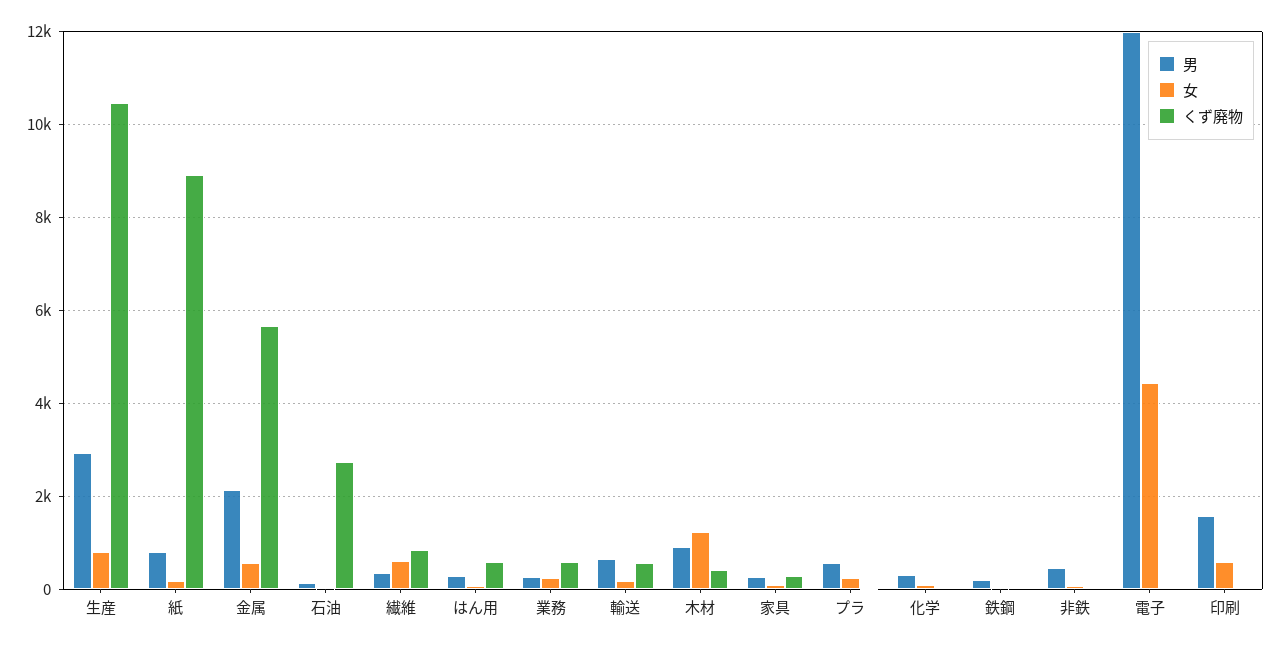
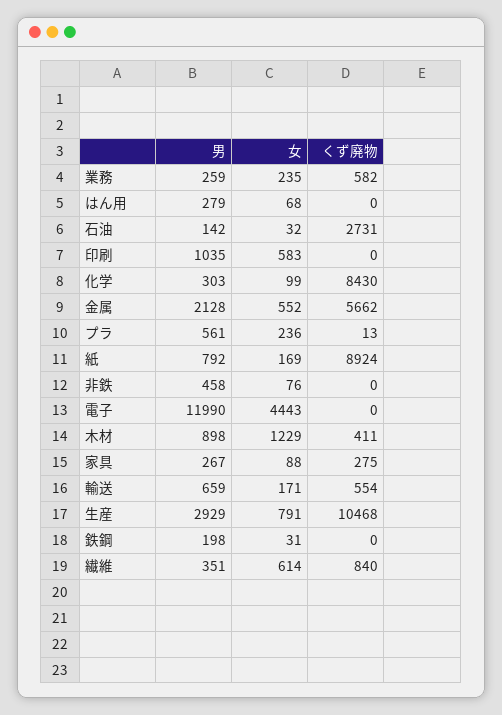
  {
    "男": {
      "生産": 2929,
      "紙": 792,
      "金属": 2128,
      "石油": 142,
      "繊維": 351,
      "はん用": 279,
      "業務": 259,
      "輸送": 659,
      "木材": 898,
      "家具": 267,
      "プラ": 561,
      "化学": 303,
      "鉄鋼": 198,
      "非鉄": 458,
      "電子": 11990,
-     "印刷": 1600
+     "印刷": 1035
    },
    "女": {
      "生産": 791,
      "紙": 169,
      "金属": 552,
      "石油": 32,
      "繊維": 614,
      "はん用": 68,
      "業務": 235,
      "輸送": 171,
      "木材": 1229,
      "家具": 88,
      "プラ": 236,
      "化学": 99,
      "鉄鋼": 31,
      "非鉄": 76,
      "電子": 4443,
      "印刷": 583
    },
    "くず廃物": {
      "生産": 10468,
      "紙": 8924,
      "金属": 5662,
      "石油": 2731,
      "繊維": 840,
-     "はん用": 600,
+     "はん用": 0,
      "業務": 582,
      "輸送": 554,
      "木材": 411,
      "家具": 275,
      "プラ": 13,
-     "化学": 0,
+     "化学": 8430,
      "鉄鋼": 0,
      "非鉄": 0,
      "電子": 0,
      "印刷": 0
    }
  }

